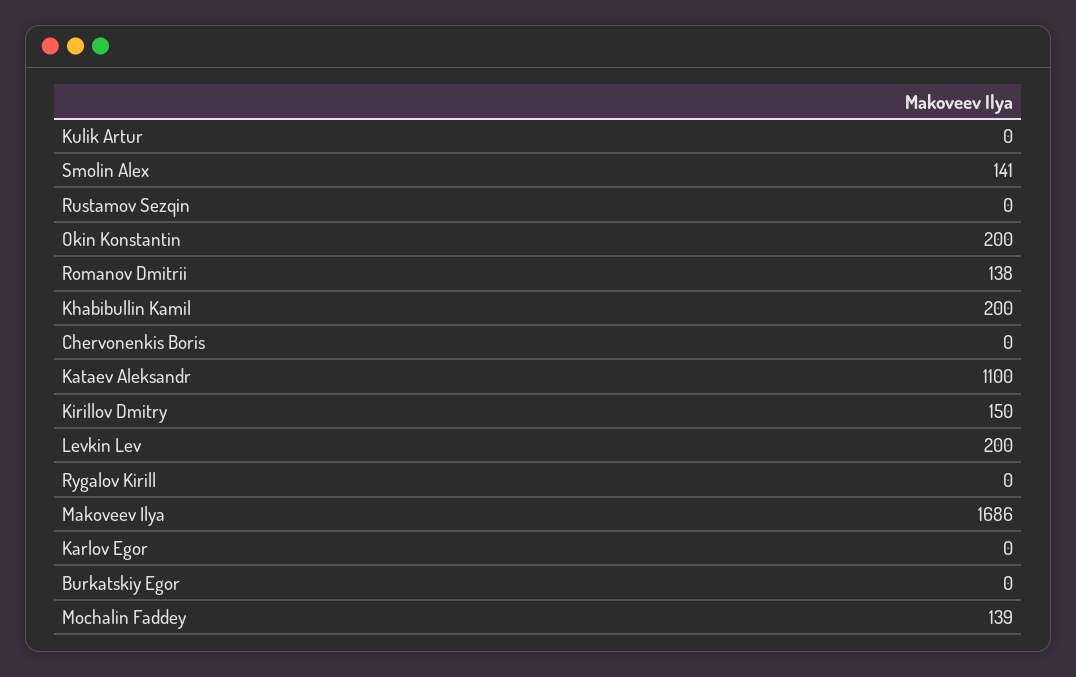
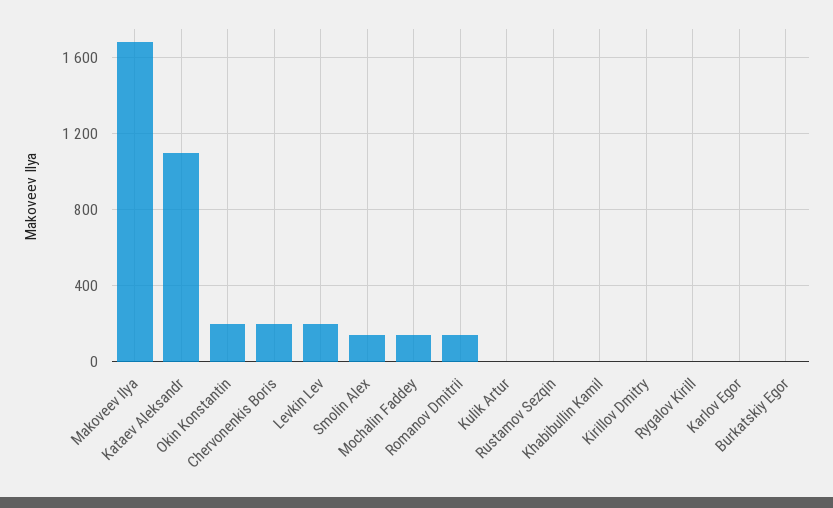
  {
    "Kulik Artur": 0,
    "Smolin Alex": 141,
    "Rustamov Sezqin": 0,
    "Okin Konstantin": 200,
    "Romanov Dmitrii": 138,
-   "Khabibullin Kamil": 200,
+   "Khabibullin Kamil": 0,
-   "Chervonenkis Boris": 0,
+   "Chervonenkis Boris": 200,
    "Kataev Aleksandr": 1100,
-   "Kirillov Dmitry": 150,
+   "Kirillov Dmitry": 0,
    "Levkin Lev": 200,
    "Rygalov Kirill": 0,
    "Makoveev Ilya": 1686,
    "Karlov Egor": 0,
    "Burkatskiy Egor": 0,
    "Mochalin Faddey": 139
  }

